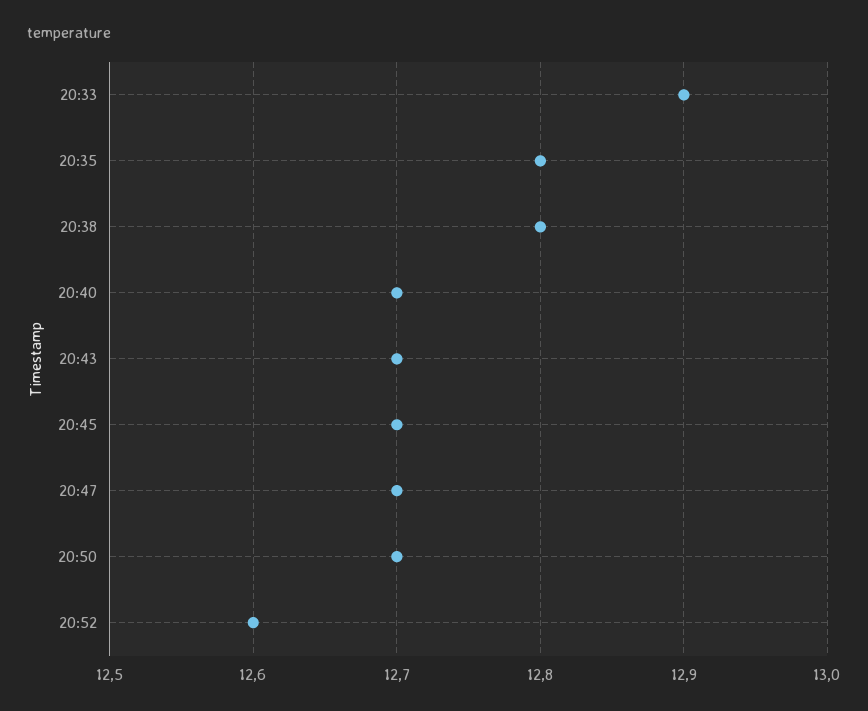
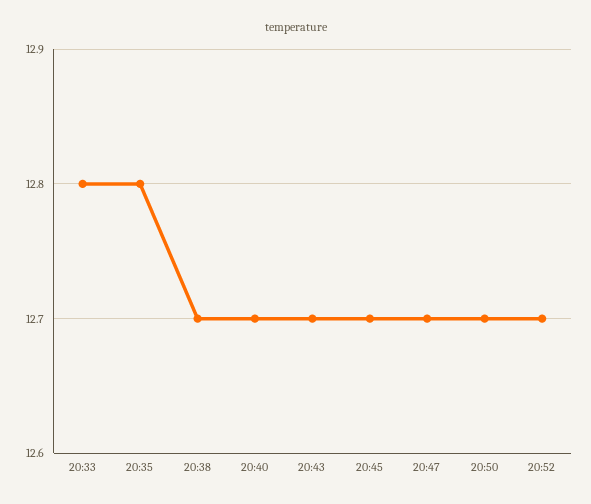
  {
-   "20:33": 12.9,
+   "20:33": 12.8,
    "20:35": 12.8,
-   "20:38": 12.8,
+   "20:38": 12.7,
    "20:40": 12.7,
    "20:43": 12.7,
    "20:45": 12.7,
    "20:47": 12.7,
    "20:50": 12.7,
-   "20:52": 12.6
+   "20:52": 12.7
  }

